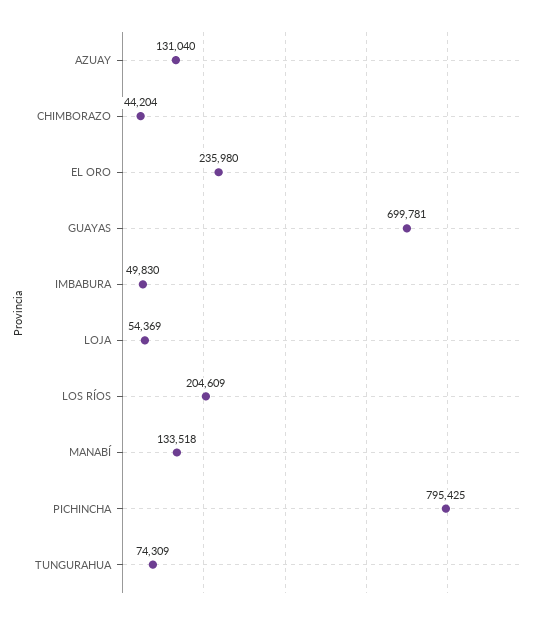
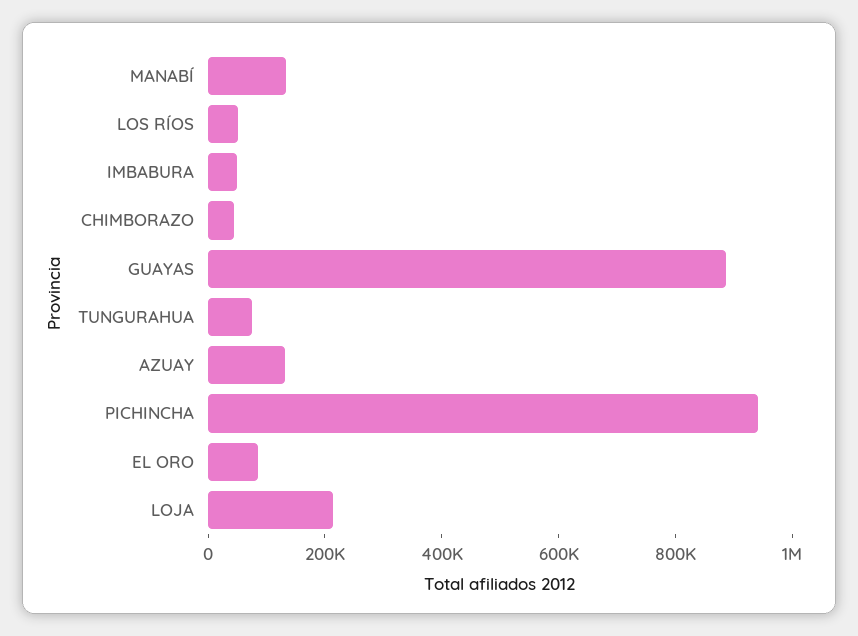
  {
    "AZUAY": 131040,
    "CHIMBORAZO": 44204,
-   "EL ORO": 235980,
+   "EL ORO": 100000,
-   "GUAYAS": 699781,
+   "GUAYAS": 900000,
    "IMBABURA": 49830,
-   "LOJA": 54369,
+   "LOJA": 200000,
-   "LOS RÍOS": 204609,
+   "LOS RÍOS": 50000,
    "MANABÍ": 133518,
-   "PICHINCHA": 795425,
+   "PICHINCHA": 950000,
    "TUNGURAHUA": 74309
  }

